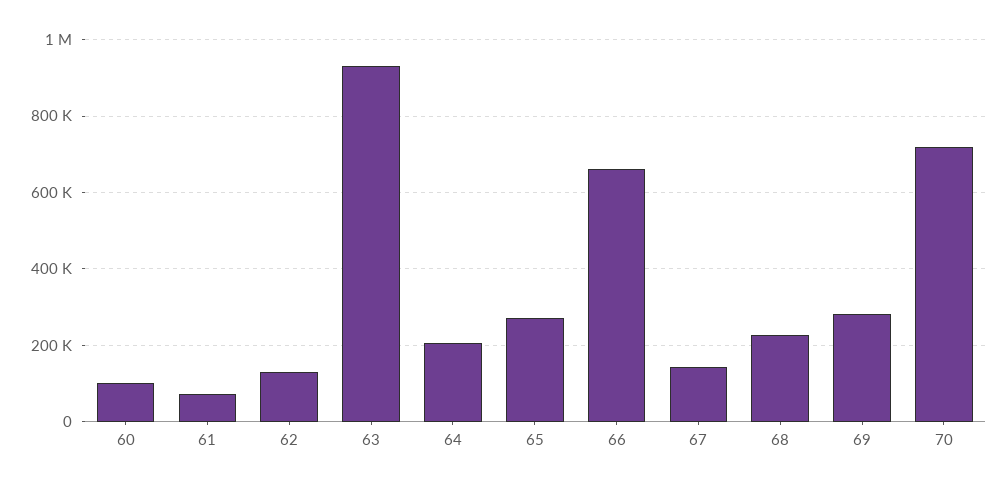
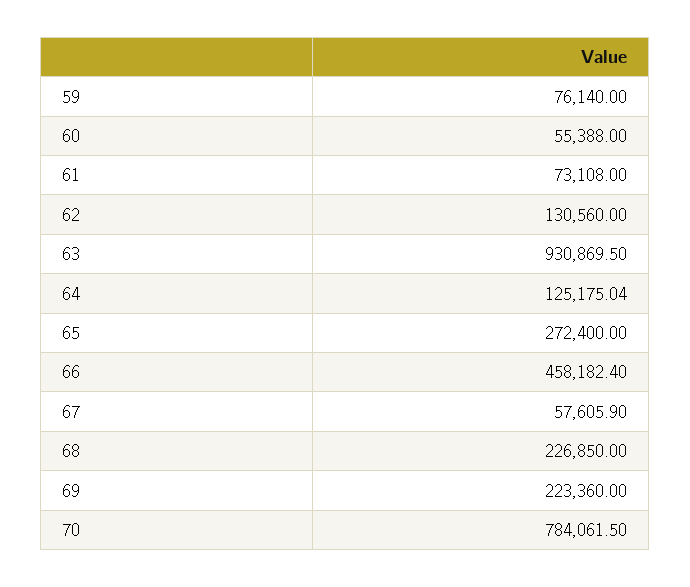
  {
-   "60": 100000,
+   "60": 55388,
    "61": 73108,
    "62": 130560,
    "63": 930869.5,
-   "64": 200000,
+   "64": 125175.04,
    "65": 272400,
-   "66": 660000,
+   "66": 458182.4,
-   "67": 140000,
+   "67": 57605.9,
    "68": 226850,
-   "69": 280000,
+   "69": 223360,
-   "70": 720000
+   "70": 784061.5,
+   "59": 76140
  }

